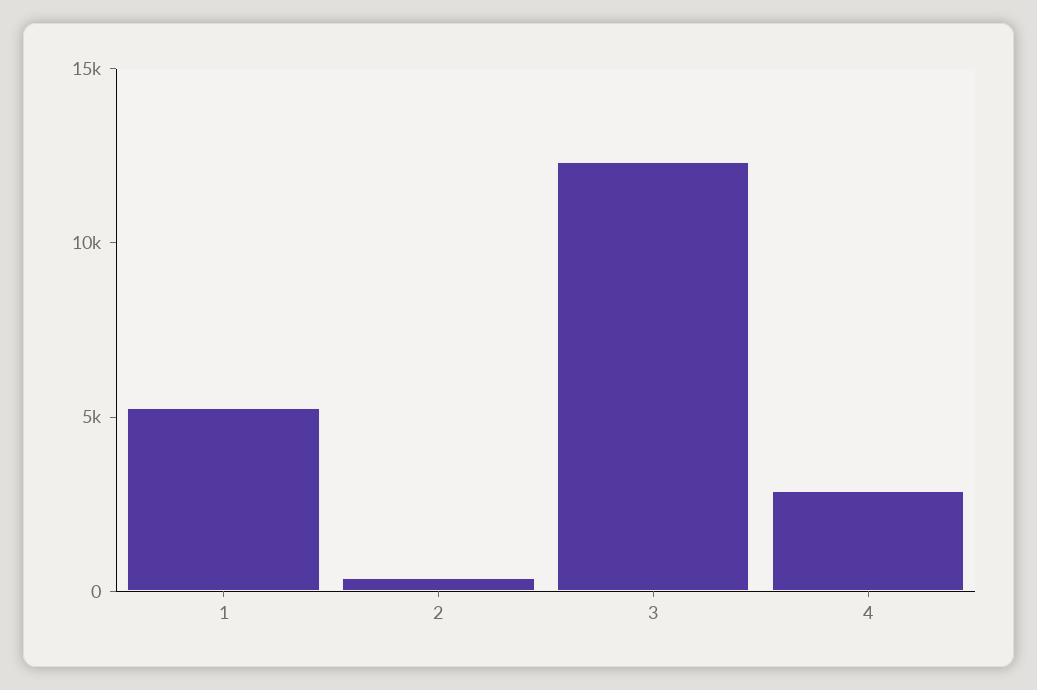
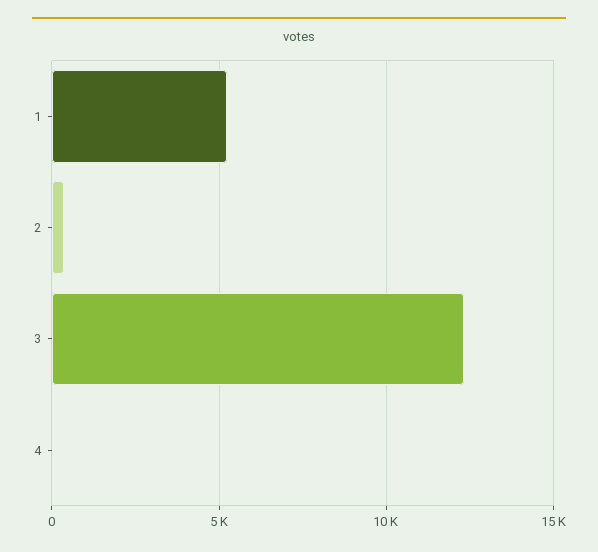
  {
    "1": 5000,
    "2": 500,
    "3": 12500,
-   "4": 3000
+   "4": 0
  }

